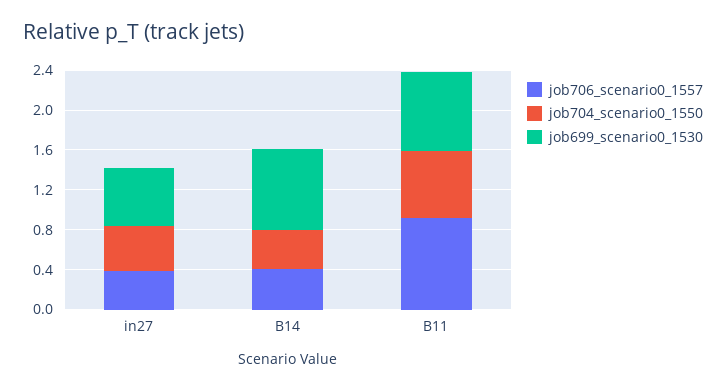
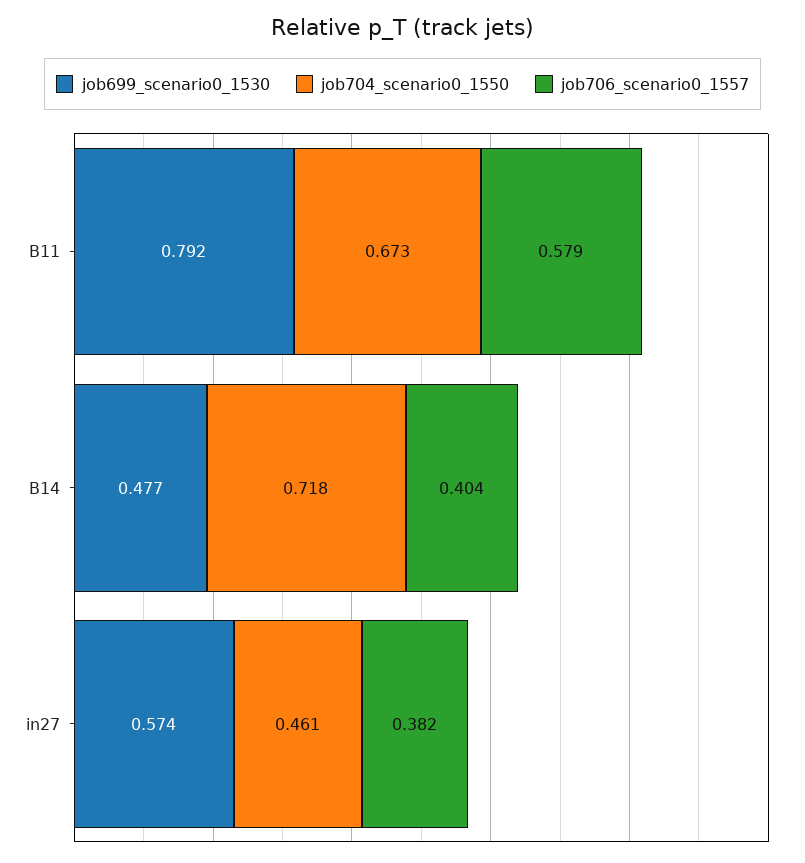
  {
    "job706_scenario0_1557": {
      "in27": 0.382,
      "B14": 0.404,
-     "B11": 0.9
+     "B11": 0.579
    },
    "job704_scenario0_1550": {
      "in27": 0.461,
-     "B14": 0.4,
+     "B14": 0.718,
      "B11": 0.673
    },
    "job699_scenario0_1530": {
      "in27": 0.574,
-     "B14": 0.8,
+     "B14": 0.477,
      "B11": 0.792
    }
  }

